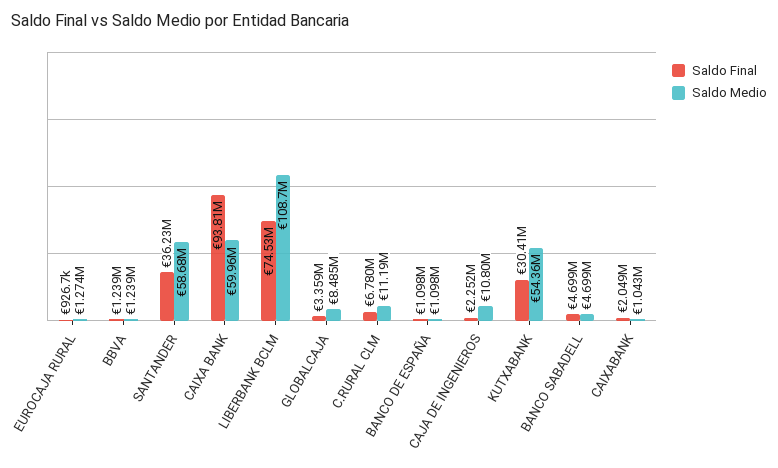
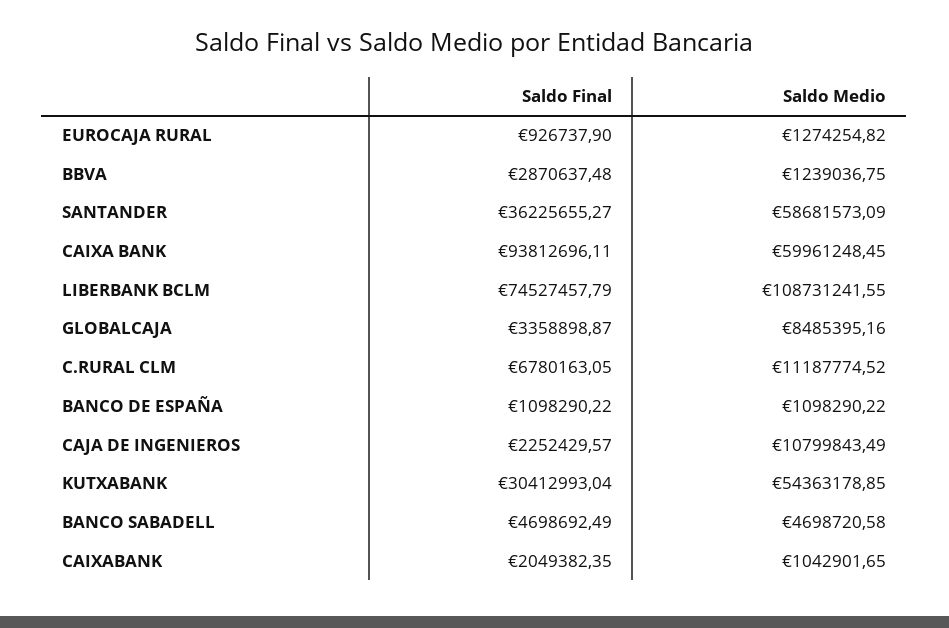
  {
    "Saldo Final": {
      "EUROCAJA RURAL": 926737.9,
-     "BBVA": 1239000,
+     "BBVA": 2870637.48,
      "SANTANDER": 36225655.27,
      "CAIXA BANK": 93812696.11,
      "LIBERBANK BCLM": 74527457.79,
      "GLOBALCAJA": 3358898.87,
      "C.RURAL CLM": 6780163.05,
      "BANCO DE ESPAÑA": 1098290.22,
      "CAJA DE INGENIEROS": 2252429.57,
      "KUTXABANK": 30412993.04,
      "BANCO SABADELL": 4698692.49,
      "CAIXABANK": 2049382.35
    },
    "Saldo Medio": {
      "EUROCAJA RURAL": 1274254.82,
      "BBVA": 1239036.75,
      "SANTANDER": 58681573.09,
      "CAIXA BANK": 59961248.45,
      "LIBERBANK BCLM": 108731241.55,
      "GLOBALCAJA": 8485395.16,
      "C.RURAL CLM": 11187774.52,
      "BANCO DE ESPAÑA": 1098290.22,
      "CAJA DE INGENIEROS": 10799843.49,
      "KUTXABANK": 54363178.85,
      "BANCO SABADELL": 4698720.58,
      "CAIXABANK": 1042901.65
    }
  }

